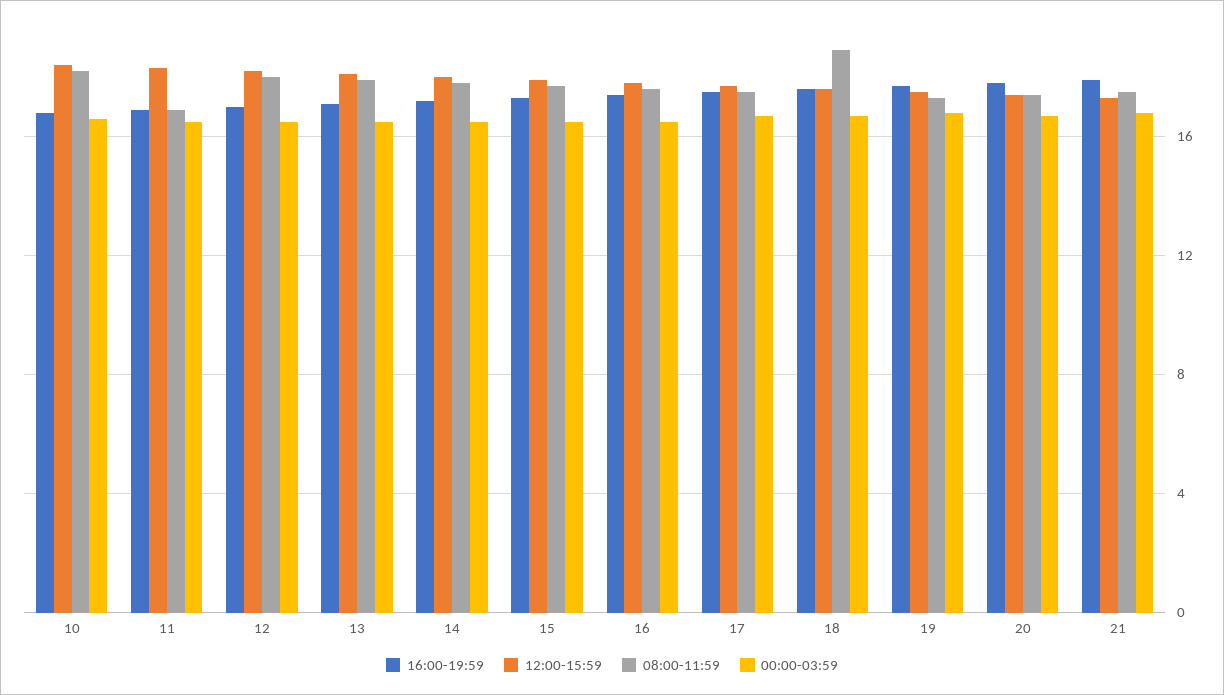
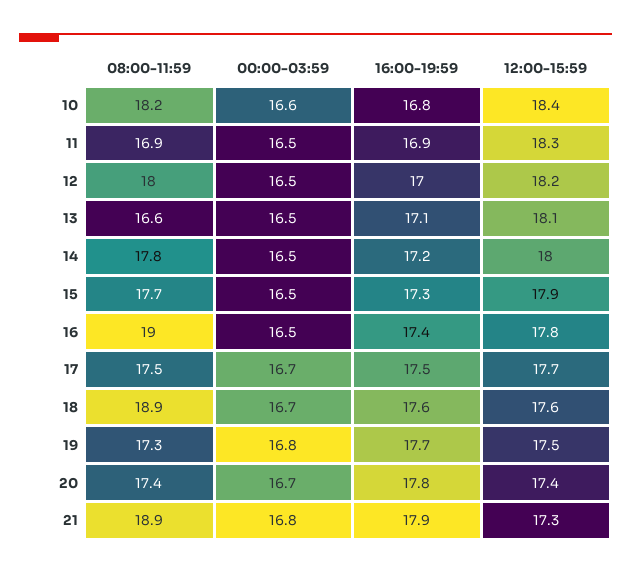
  {
    "16:00-19:59": {
      "10": 16.8,
      "11": 16.9,
      "12": 17,
      "13": 17.1,
      "14": 17.2,
      "15": 17.3,
      "16": 17.4,
      "17": 17.5,
      "18": 17.6,
      "19": 17.7,
      "20": 17.8,
      "21": 17.9
    },
    "12:00-15:59": {
      "10": 18.4,
      "11": 18.3,
      "12": 18.2,
      "13": 18.1,
      "14": 18,
      "15": 17.9,
      "16": 17.8,
      "17": 17.7,
      "18": 17.6,
      "19": 17.5,
      "20": 17.4,
      "21": 17.3
    },
    "08:00-11:59": {
      "10": 18.2,
      "11": 16.9,
      "12": 18,
-     "13": 18,
+     "13": 16.6,
      "14": 17.8,
      "15": 17.7,
-     "16": 17.5,
+     "16": 19,
      "17": 17.5,
      "18": 18.9,
      "19": 17.3,
      "20": 17.4,
-     "21": 17.5
+     "21": 18.9
    },
    "00:00-03:59": {
      "10": 16.6,
      "11": 16.5,
      "12": 16.5,
      "13": 16.5,
      "14": 16.5,
      "15": 16.5,
      "16": 16.5,
      "17": 16.7,
      "18": 16.7,
      "19": 16.8,
      "20": 16.7,
      "21": 16.8
    }
  }

